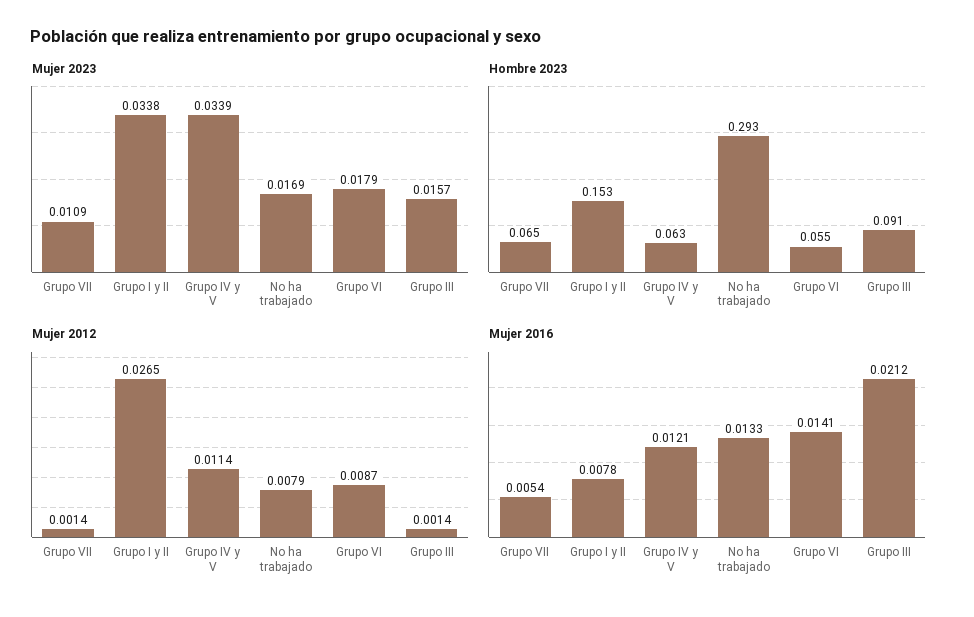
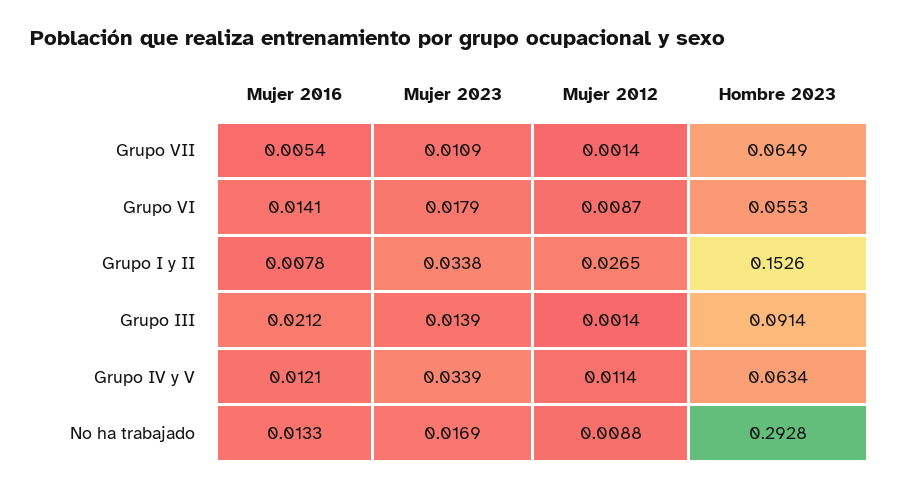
  {
    "Mujer 2023": {
      "Grupo VII": 0.0109,
      "Grupo I y II": 0.0338,
      "Grupo IV y V": 0.0339,
      "No ha trabajado": 0.0169,
      "Grupo VI": 0.0179,
-     "Grupo III": 0.0157
+     "Grupo III": 0.0139
    },
    "Hombre 2023": {
      "Grupo VII": 0.0649,
      "Grupo I y II": 0.1526,
      "Grupo IV y V": 0.0634,
      "No ha trabajado": 0.2928,
      "Grupo VI": 0.0553,
      "Grupo III": 0.0914
    },
    "Mujer 2012": {
      "Grupo VII": 0.0014,
      "Grupo I y II": 0.0265,
      "Grupo IV y V": 0.0114,
-     "No ha trabajado": 0.0079,
+     "No ha trabajado": 0.0088,
      "Grupo VI": 0.0087,
      "Grupo III": 0.0014
    },
    "Mujer 2016": {
      "Grupo VII": 0.0054,
      "Grupo I y II": 0.0078,
      "Grupo IV y V": 0.0121,
      "No ha trabajado": 0.0133,
      "Grupo VI": 0.0141,
      "Grupo III": 0.0212
    }
  }

